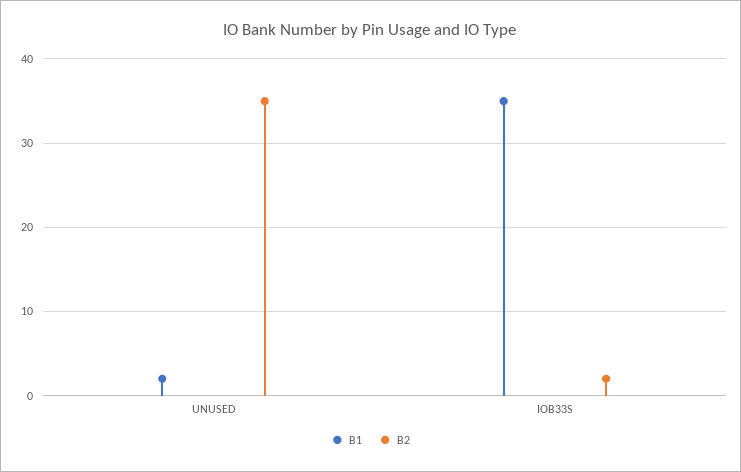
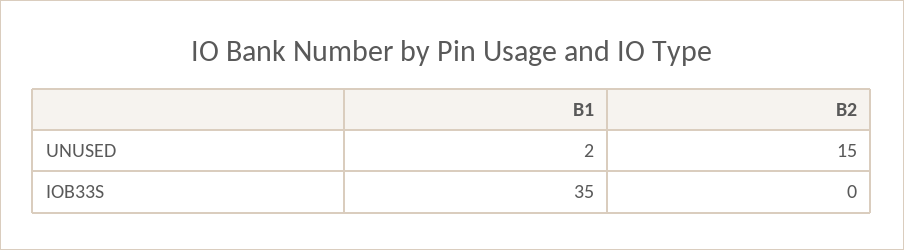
  {
    "B1": {
      "UNUSED": 2,
      "IOB33S": 35
    },
    "B2": {
-     "UNUSED": 35,
+     "UNUSED": 15,
-     "IOB33S": 2
+     "IOB33S": 0
    }
  }

